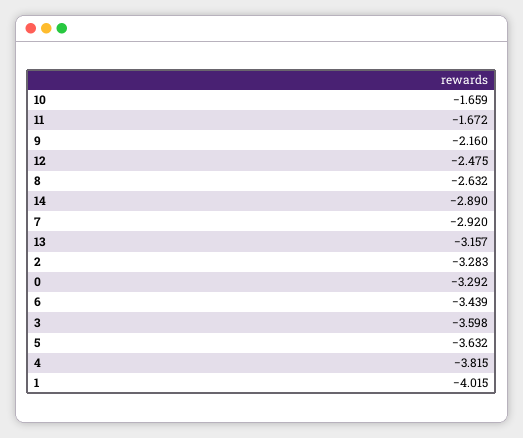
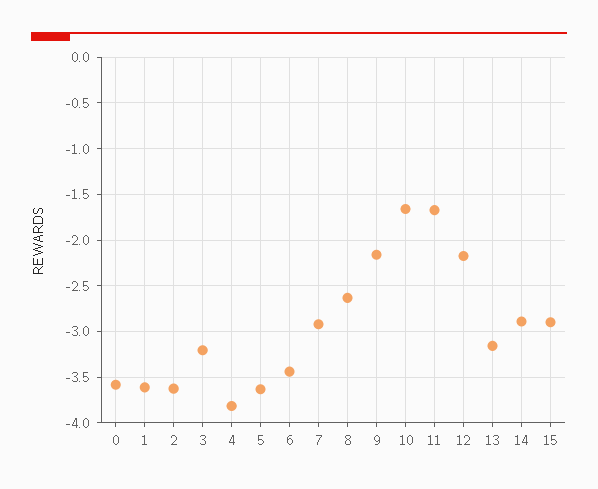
  {
    "10": -1.659,
    "11": -1.672,
    "9": -2.16,
-   "12": -2.475,
+   "12": -2.2,
    "8": -2.632,
    "14": -2.89,
    "7": -2.92,
    "13": -3.157,
-   "2": -3.283,
+   "2": -3.6,
-   "0": -3.292,
+   "0": -3.6,
    "6": -3.439,
-   "3": -3.598,
+   "3": -3.2,
    "5": -3.632,
    "4": -3.815,
-   "1": -4.015
+   "1": -3.6,
+   "15": -2.9
  }

